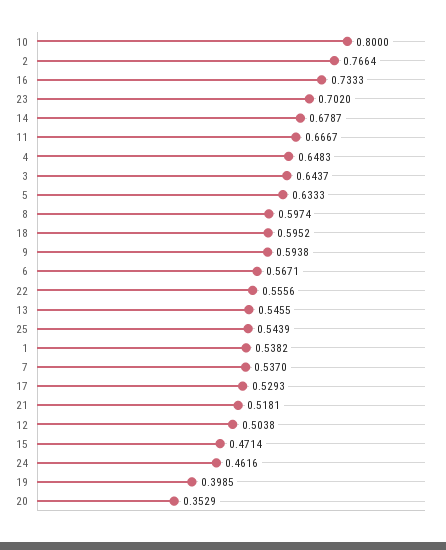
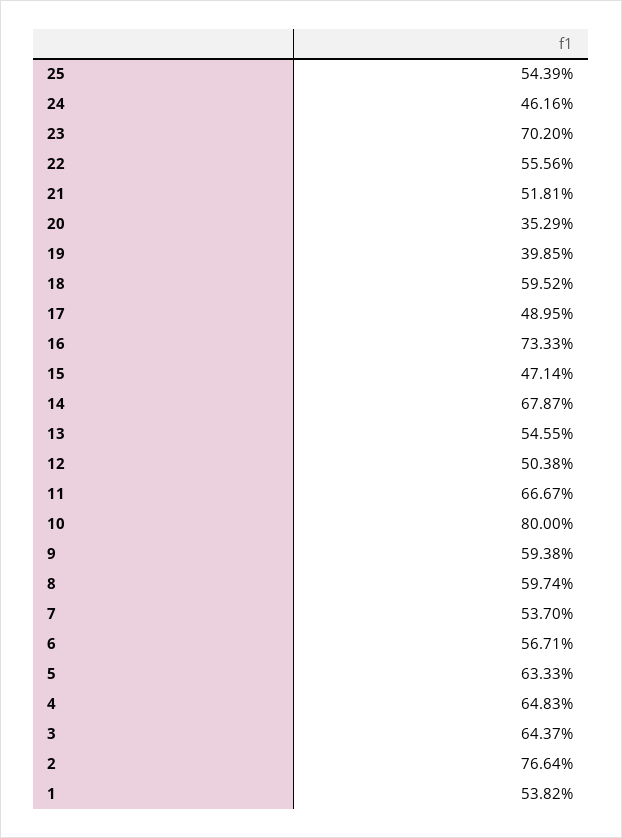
  {
    "10": 0.8,
    "2": 0.7664,
    "16": 0.7333,
    "23": 0.702,
    "14": 0.6787,
    "11": 0.6667,
    "4": 0.6483,
    "3": 0.6437,
    "5": 0.6333,
    "8": 0.5974,
    "18": 0.5952,
    "9": 0.5938,
    "6": 0.5671,
    "22": 0.5556,
    "13": 0.5455,
    "25": 0.5439,
    "1": 0.5382,
    "7": 0.537,
-   "17": 0.5293,
+   "17": 0.4895,
    "21": 0.5181,
    "12": 0.5038,
    "15": 0.4714,
    "24": 0.4616,
    "19": 0.3985,
    "20": 0.3529
  }

